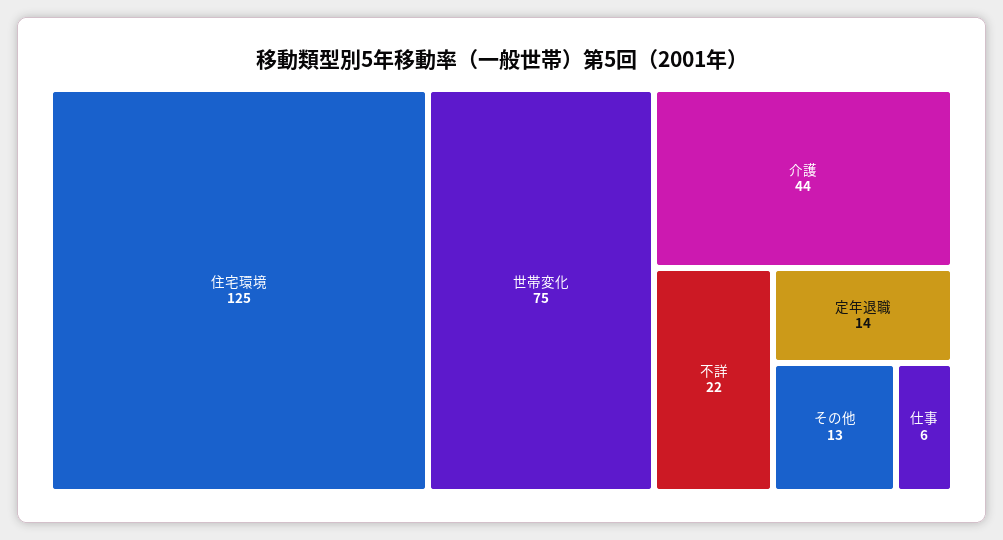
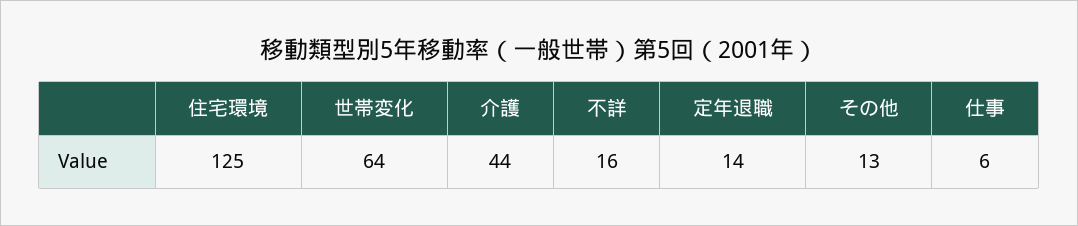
  {
    "住宅環境": 125,
-   "世帯変化": 75,
+   "世帯変化": 64,
    "介護": 44,
-   "不詳": 22,
+   "不詳": 16,
    "定年退職": 14,
    "その他": 13,
    "仕事": 6
  }

